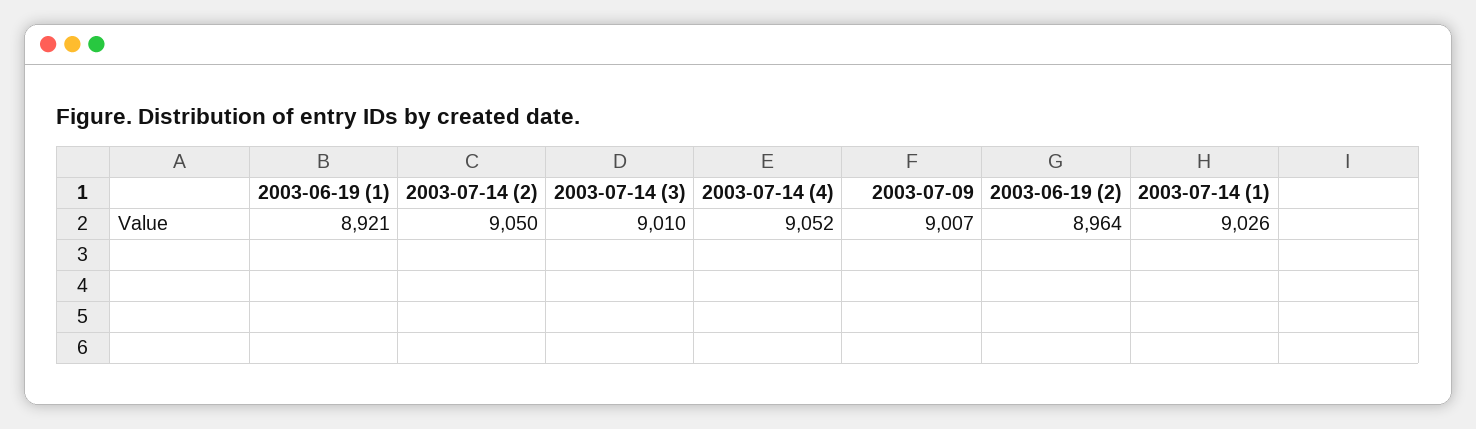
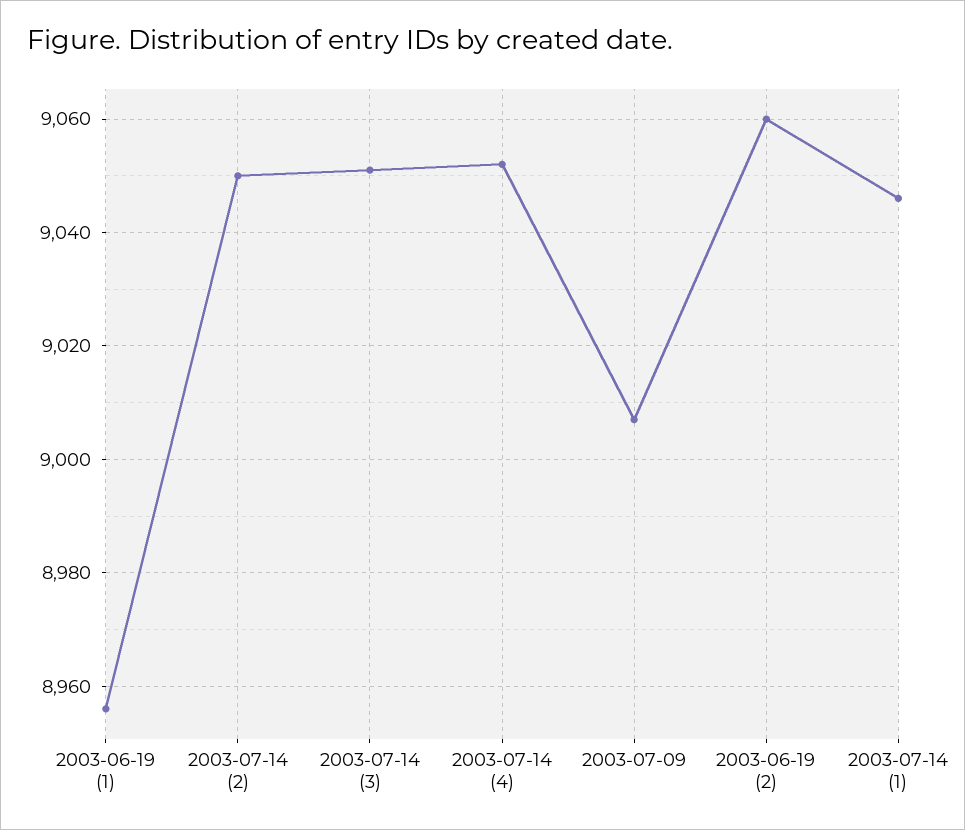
  {
-   "2003-06-19 (1)": 8921,
+   "2003-06-19 (1)": 8955,
    "2003-07-14 (2)": 9050,
-   "2003-07-14 (3)": 9010,
+   "2003-07-14 (3)": 9050,
    "2003-07-14 (4)": 9052,
    "2003-07-09": 9007,
-   "2003-06-19 (2)": 8964,
+   "2003-06-19 (2)": 9060,
-   "2003-07-14 (1)": 9026
+   "2003-07-14 (1)": 9045
  }

